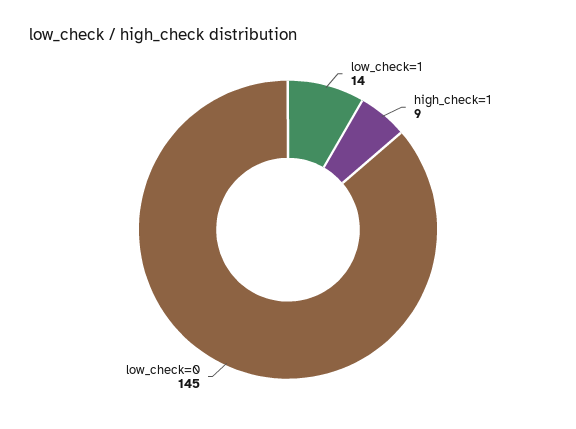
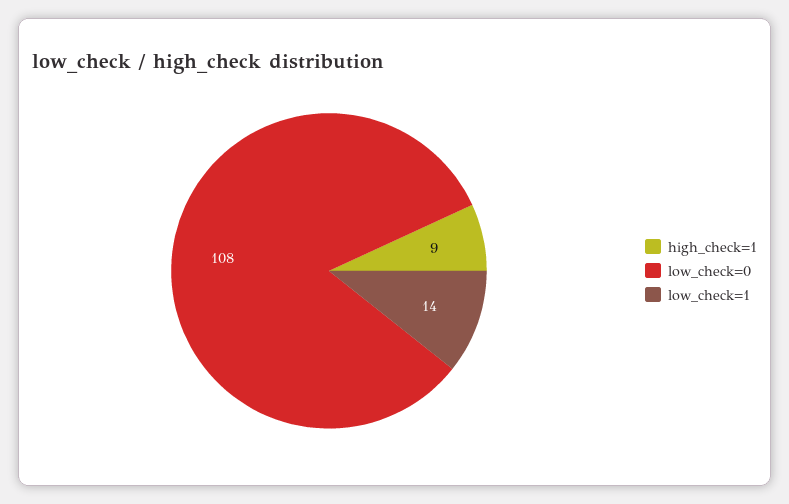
  {
    "low_check=1": 14,
    "high_check=1": 9,
-   "low_check=0": 145
+   "low_check=0": 108
  }

